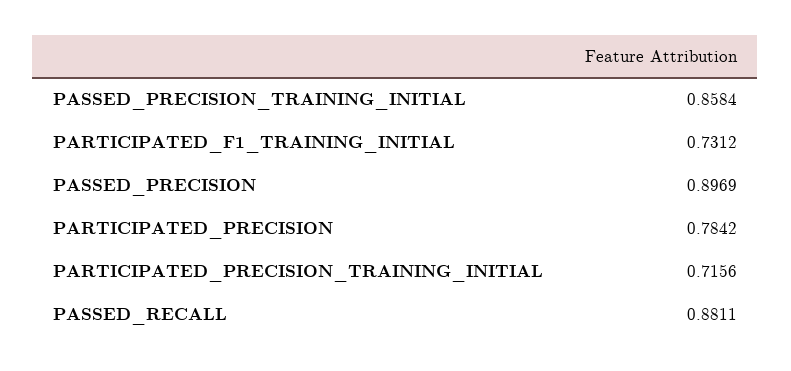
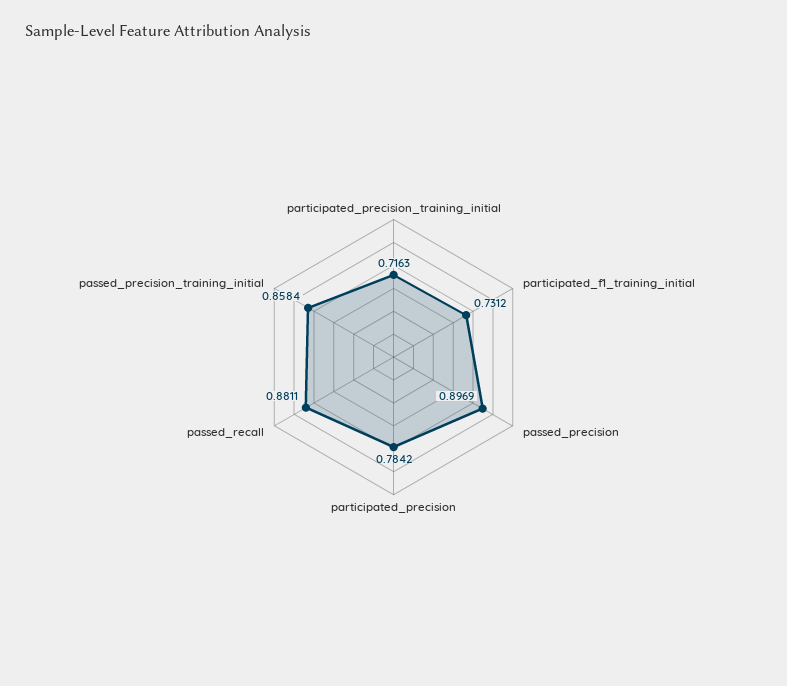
  {
    "PASSED_PRECISION_TRAINING_INITIAL": 0.8584,
    "PARTICIPATED_F1_TRAINING_INITIAL": 0.7312,
    "PASSED_PRECISION": 0.8969,
    "PARTICIPATED_PRECISION": 0.7842,
-   "PARTICIPATED_PRECISION_TRAINING_INITIAL": 0.7156,
+   "PARTICIPATED_PRECISION_TRAINING_INITIAL": 0.7163,
    "PASSED_RECALL": 0.8811
  }

